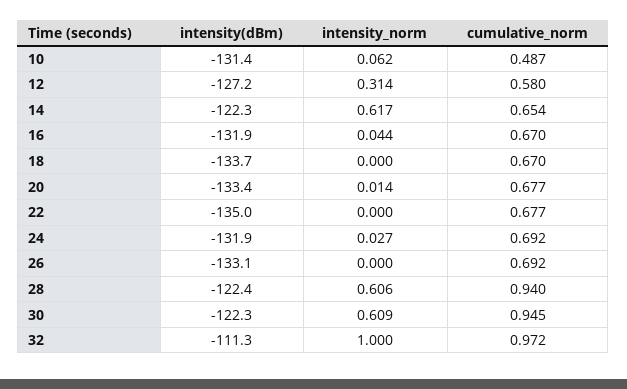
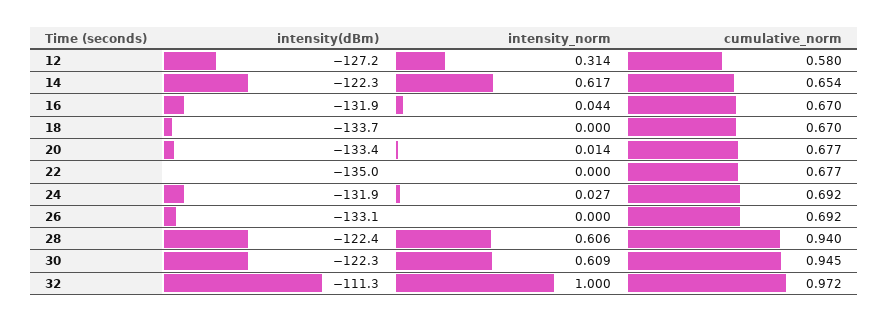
  {
    "intensity(dBm)": {
-     "10": -131.4,
      "12": -127.2,
      "14": -122.3,
      "16": -131.9,
      "18": -133.7,
      "20": -133.4,
      "22": -135,
      "24": -131.9,
      "26": -133.1,
      "28": -122.4,
      "30": -122.3,
      "32": -111.3
    },
    "intensity_norm": {
-     "10": 0.062,
      "12": 0.314,
      "14": 0.617,
      "16": 0.044,
      "18": 0,
      "20": 0.014,
      "22": 0,
      "24": 0.027,
      "26": 0,
      "28": 0.606,
      "30": 0.609,
      "32": 1
    },
    "cumulative_norm": {
-     "10": 0.487,
      "12": 0.58,
      "14": 0.654,
      "16": 0.67,
      "18": 0.67,
      "20": 0.677,
      "22": 0.677,
      "24": 0.692,
      "26": 0.692,
      "28": 0.94,
      "30": 0.945,
      "32": 0.972
    }
  }

